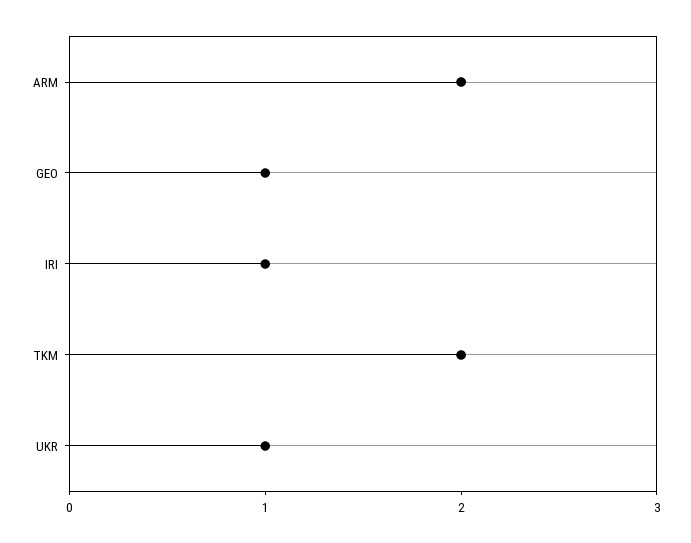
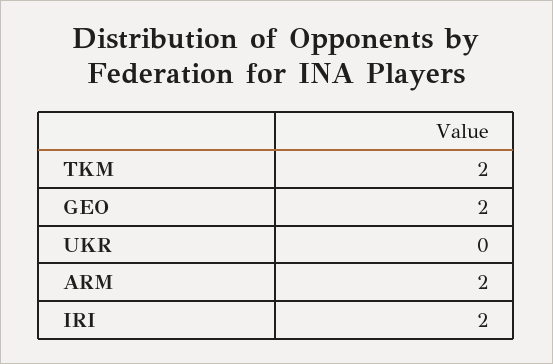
  {
    "ARM": 2,
-   "GEO": 1,
+   "GEO": 2,
-   "IRI": 1,
+   "IRI": 2,
    "TKM": 2,
-   "UKR": 1
+   "UKR": 0
  }

